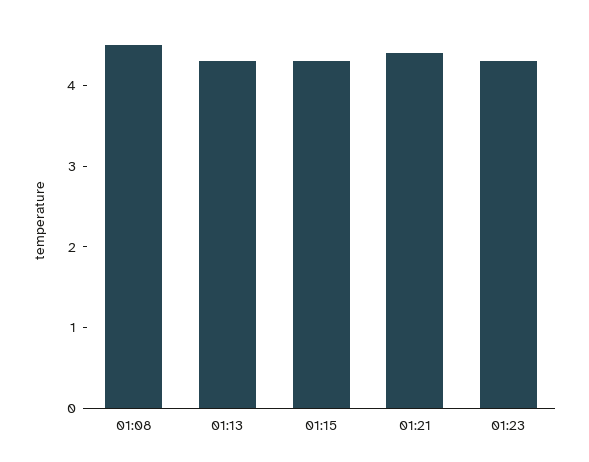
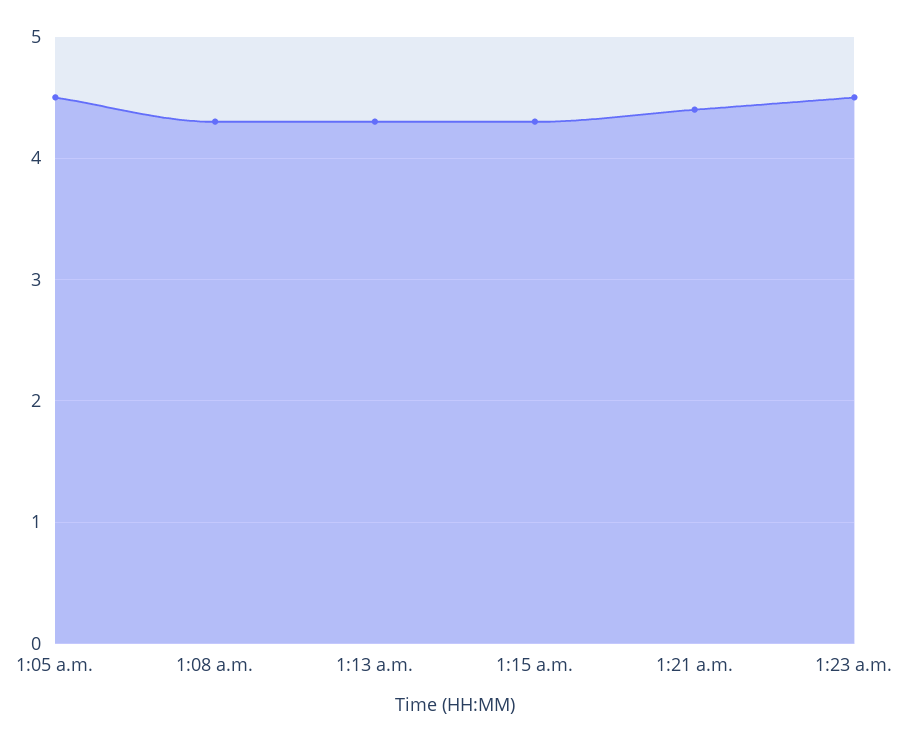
  {
-   "01:08": 4.5,
+   "01:08": 4.3,
    "01:13": 4.3,
    "01:15": 4.3,
    "01:21": 4.4,
-   "01:23": 4.3
+   "01:23": 4.5,
+   "1:05 a.m.": 4.5
  }

